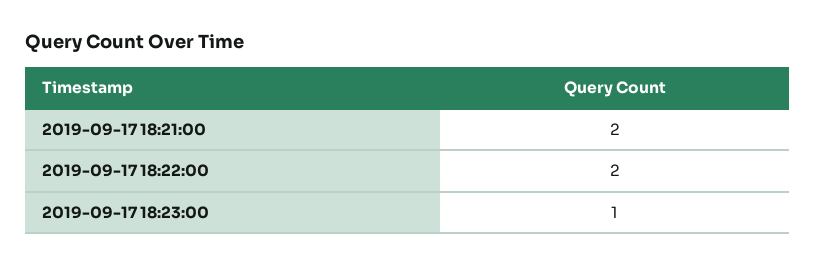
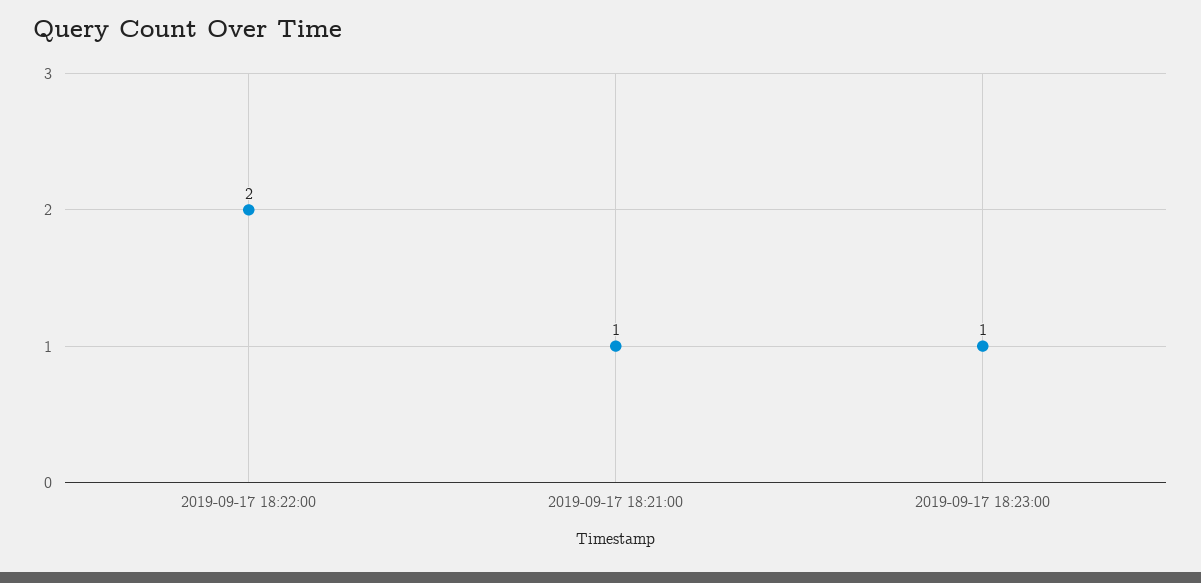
  {
-   "2019-09-17 18:21:00": 2,
+   "2019-09-17 18:21:00": 1,
    "2019-09-17 18:22:00": 2,
    "2019-09-17 18:23:00": 1
  }

